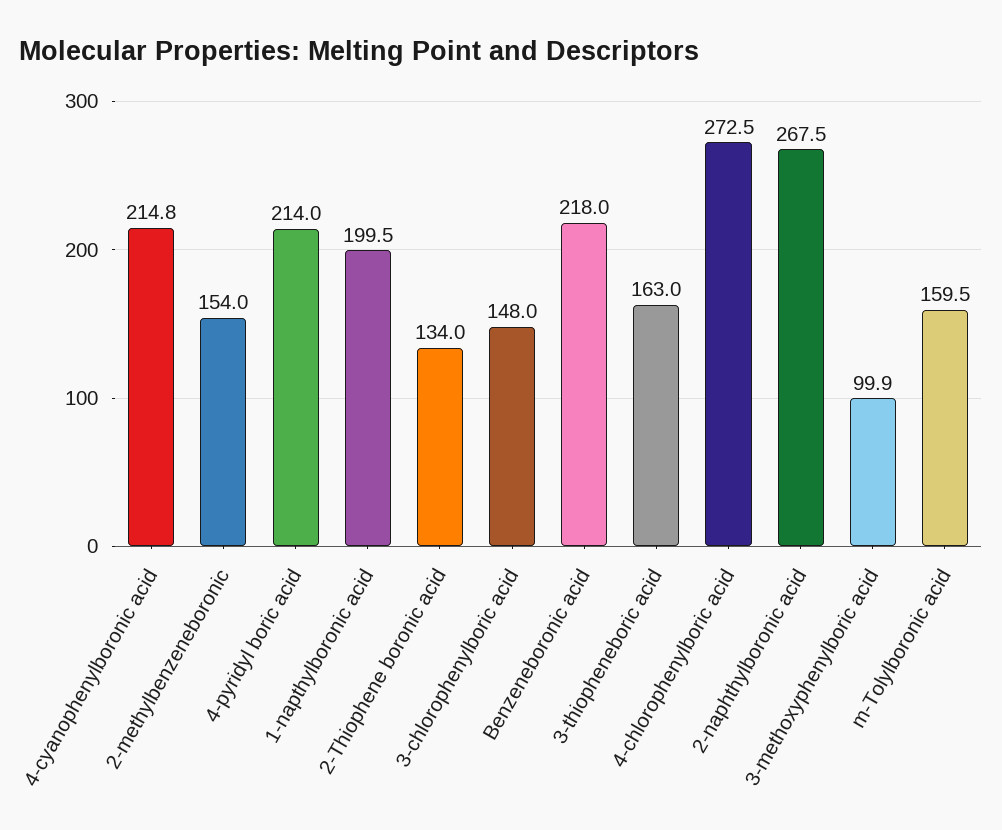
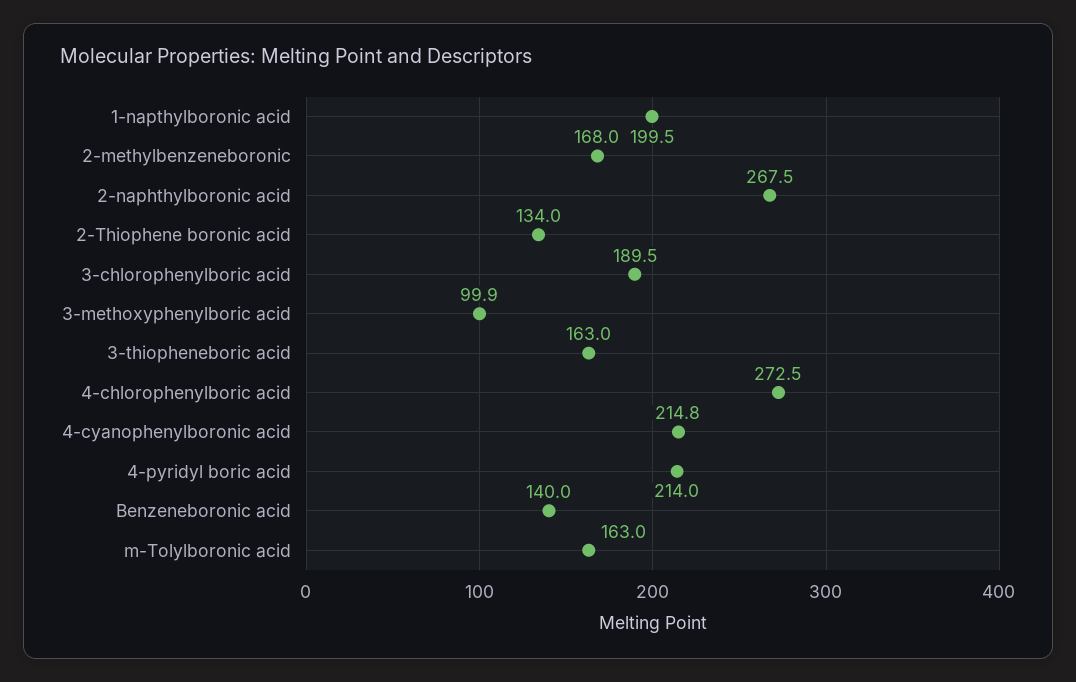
  {
    "4-cyanophenylboronic acid": 214.8,
-   "2-methylbenzeneboronic": 154,
+   "2-methylbenzeneboronic": 168,
    "4-pyridyl boric acid": 214,
    "1-napthylboronic acid": 199.5,
    "2-Thiophene boronic acid": 134,
-   "3-chlorophenylboric acid": 148,
+   "3-chlorophenylboric acid": 189.5,
-   "Benzeneboronic acid": 218,
+   "Benzeneboronic acid": 140,
    "3-thiopheneboric acid": 163,
    "4-chlorophenylboric acid": 272.5,
    "2-naphthylboronic acid": 267.5,
    "3-methoxyphenylboric acid": 99.9,
-   "m-Tolylboronic acid": 159.5
+   "m-Tolylboronic acid": 163
  }

